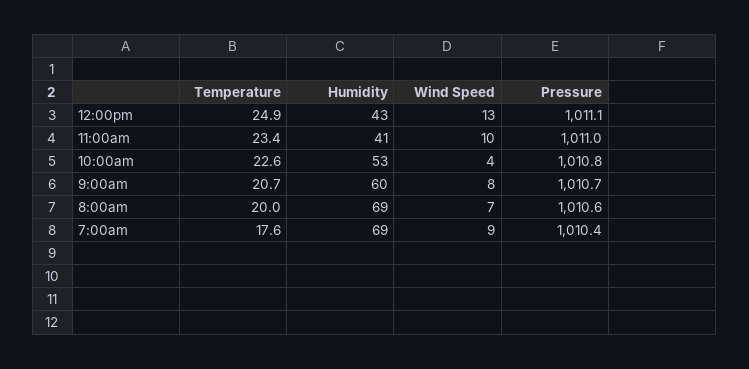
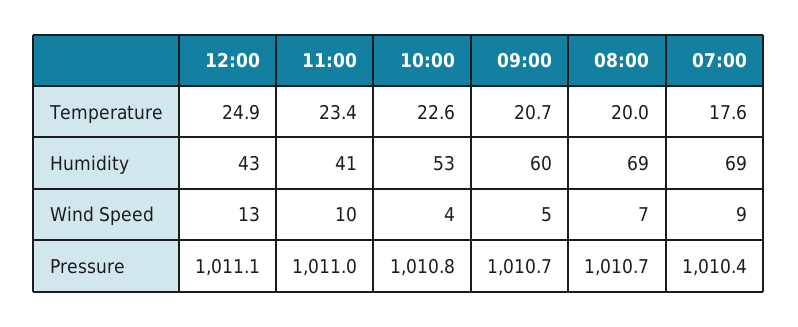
  {
    "Temperature": {
      "12:00pm": 24.9,
      "11:00am": 23.4,
      "10:00am": 22.6,
      "9:00am": 20.7,
      "8:00am": 20,
      "7:00am": 17.6
    },
    "Humidity": {
      "12:00pm": 43,
      "11:00am": 41,
      "10:00am": 53,
      "9:00am": 60,
      "8:00am": 69,
      "7:00am": 69
    },
    "Wind Speed": {
      "12:00pm": 13,
      "11:00am": 10,
      "10:00am": 4,
-     "9:00am": 8,
+     "9:00am": 5,
      "8:00am": 7,
      "7:00am": 9
    },
    "Pressure": {
      "12:00pm": 1011.1,
      "11:00am": 1011,
      "10:00am": 1010.8,
      "9:00am": 1010.7,
-     "8:00am": 1010.6,
+     "8:00am": 1010.7,
      "7:00am": 1010.4
    }
  }

